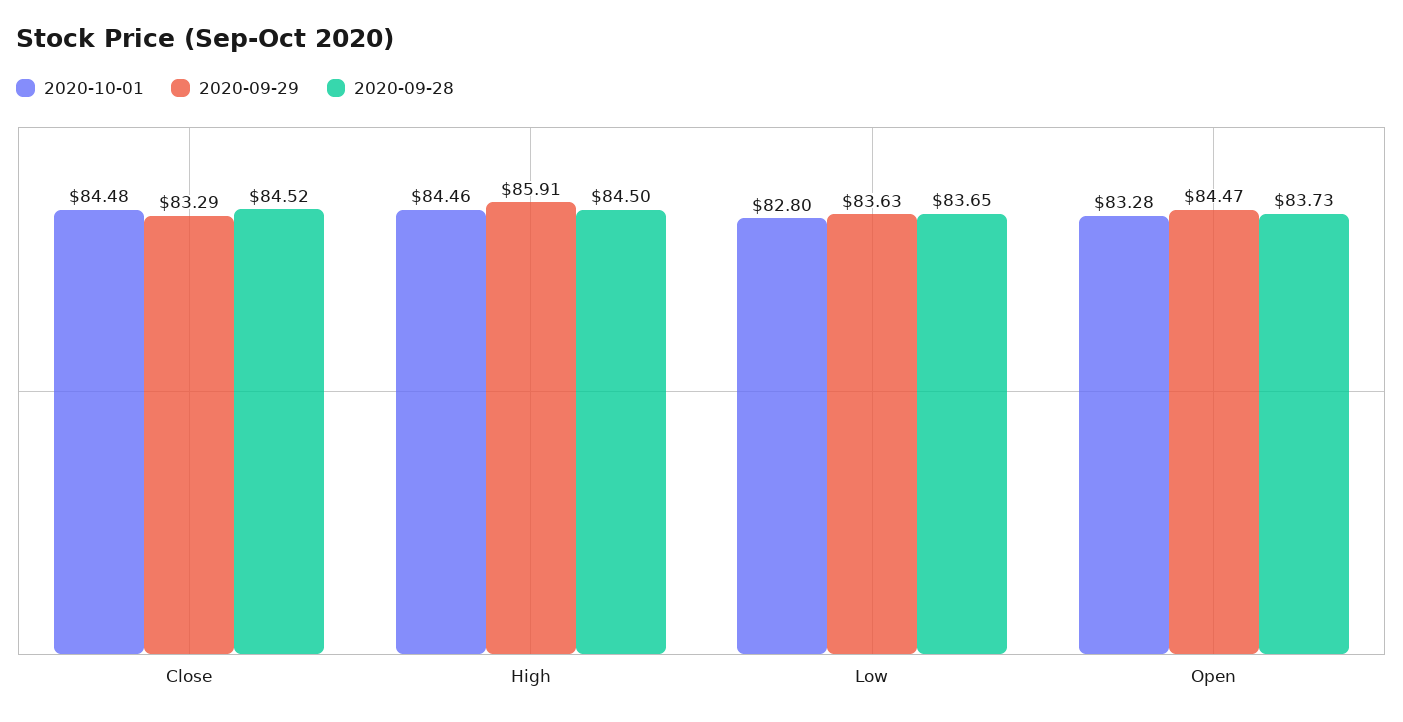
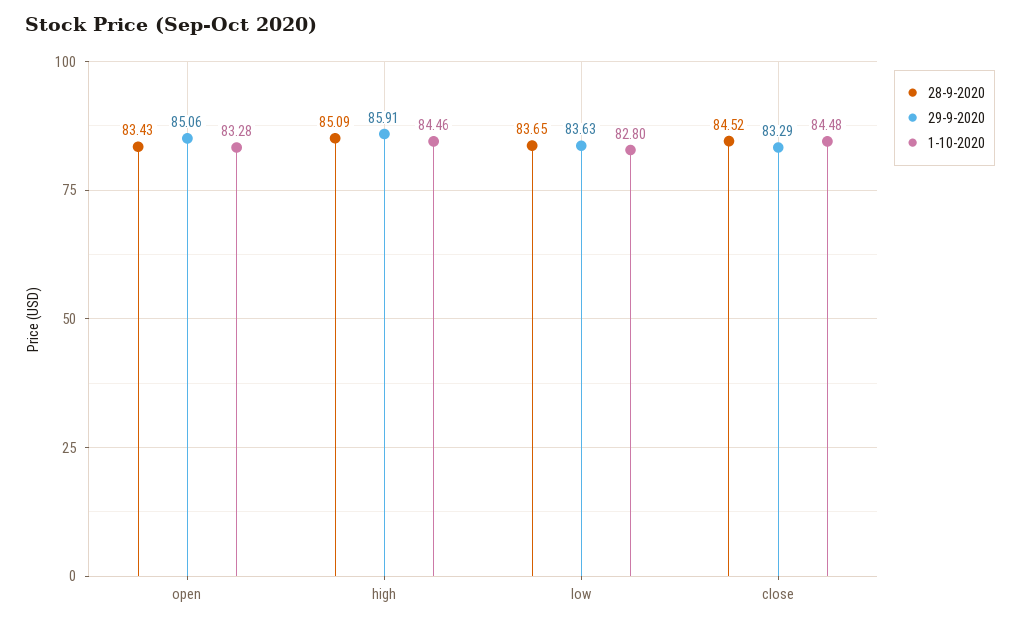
  {
    "2020-10-01": {
      "Close": 84.48,
      "High": 84.46,
      "Low": 82.8,
      "Open": 83.28
    },
    "2020-09-29": {
      "Close": 83.29,
      "High": 85.91,
      "Low": 83.63,
-     "Open": 84.47
+     "Open": 85.06
    },
    "2020-09-28": {
      "Close": 84.52,
-     "High": 84.5,
+     "High": 85.09,
      "Low": 83.65,
-     "Open": 83.73
+     "Open": 83.43
    }
  }

